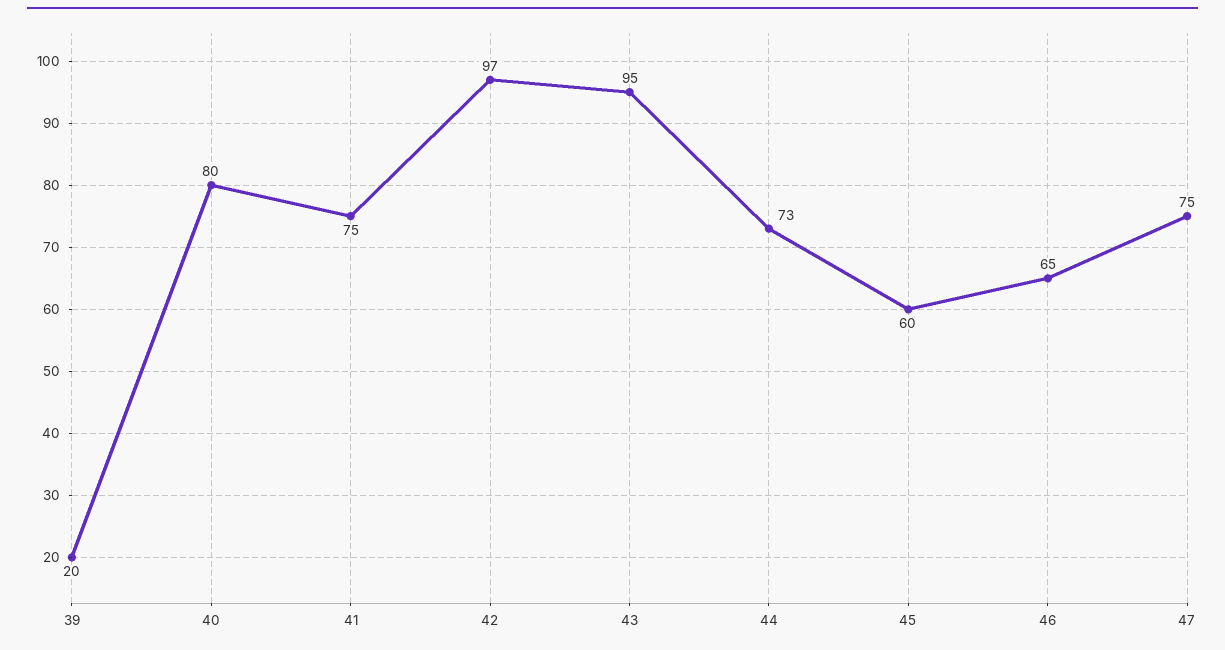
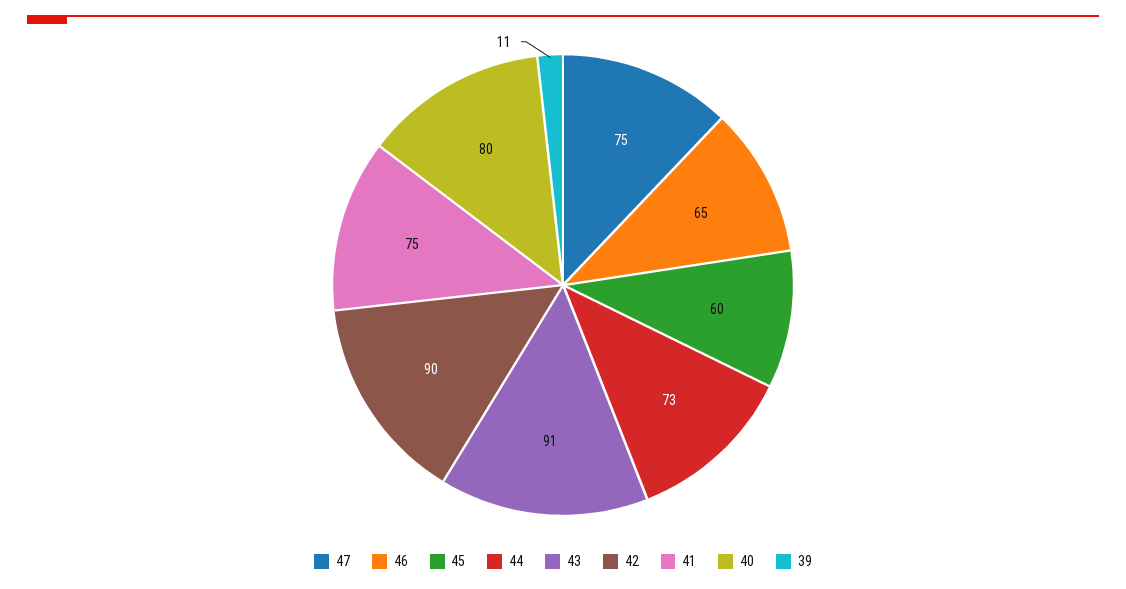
  {
-   "39": 20,
+   "39": 11,
    "40": 80,
    "41": 75,
-   "42": 97,
+   "42": 90,
-   "43": 95,
+   "43": 91,
    "44": 73,
    "45": 60,
    "46": 65,
    "47": 75
  }

